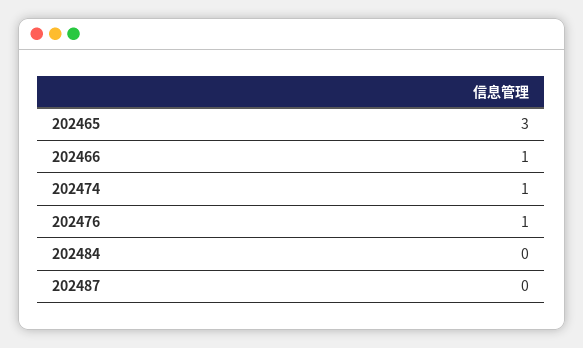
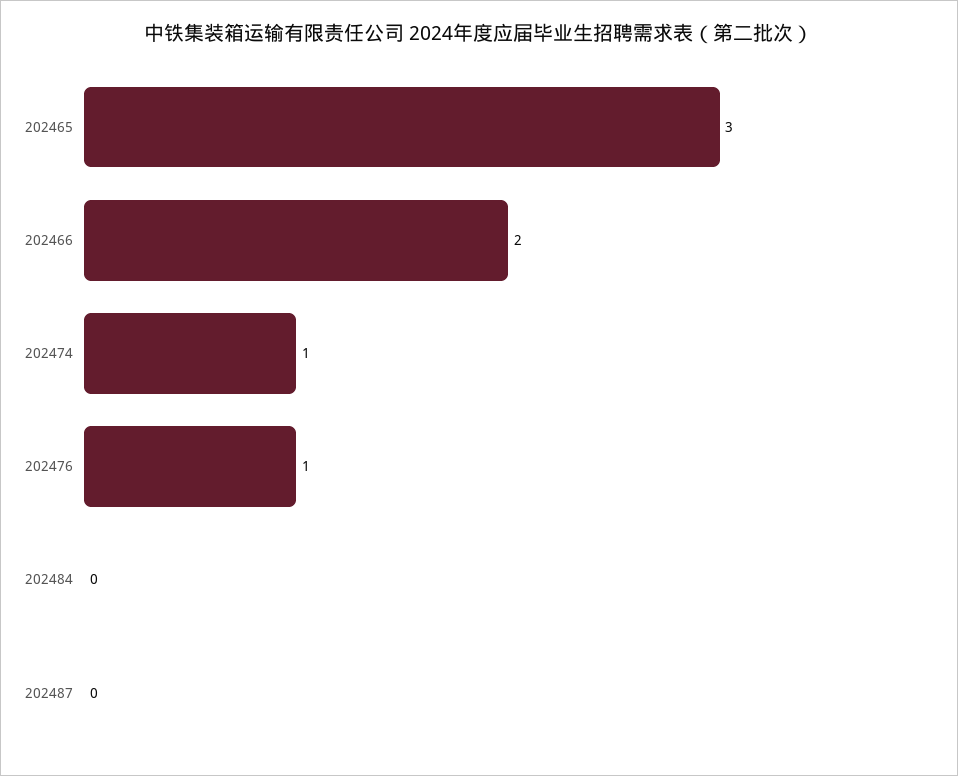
  {
    "202465": 3,
-   "202466": 1,
+   "202466": 2,
    "202474": 1,
    "202476": 1,
    "202484": 0,
    "202487": 0
  }

